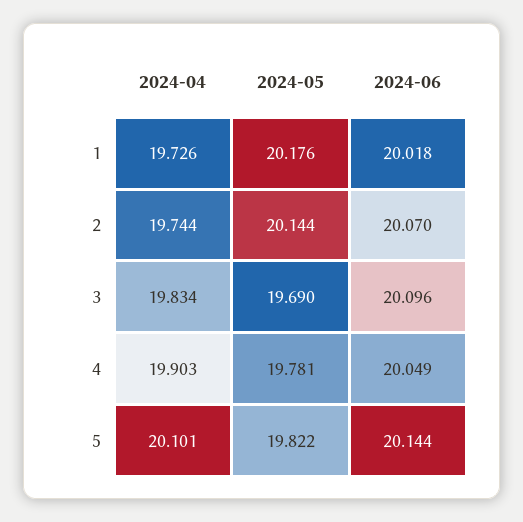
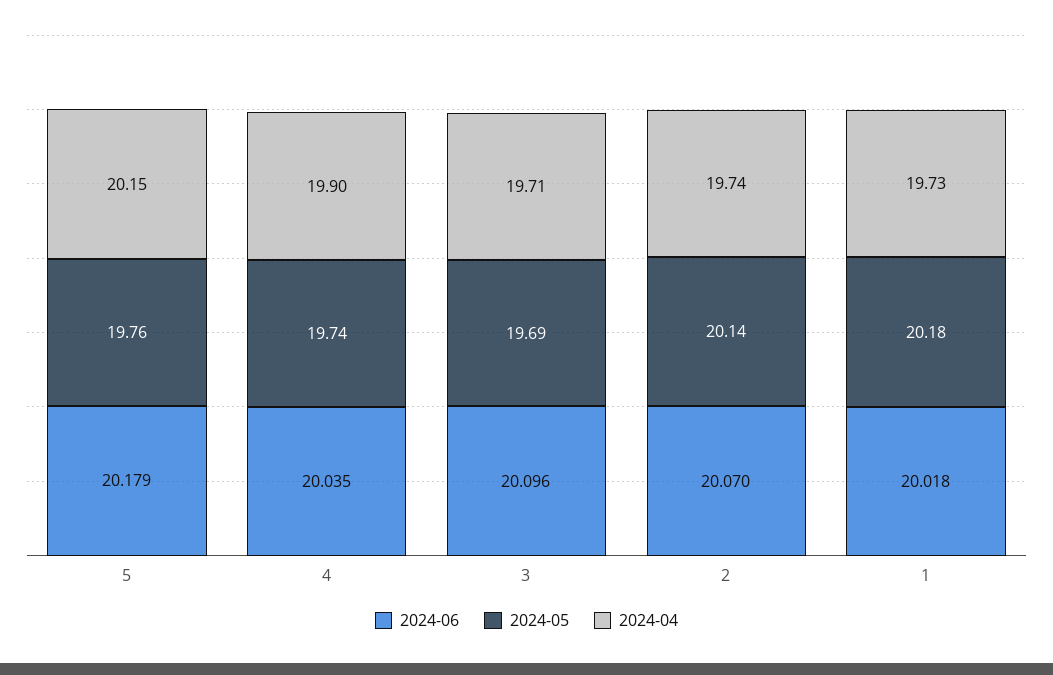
  {
    "2024-04": {
      "1": 19.726,
      "2": 19.744,
-     "3": 19.834,
+     "3": 19.71,
      "4": 19.903,
-     "5": 20.101
+     "5": 20.15
    },
    "2024-05": {
      "1": 20.176,
      "2": 20.144,
      "3": 19.69,
-     "4": 19.781,
+     "4": 19.74,
-     "5": 19.822
+     "5": 19.76
    },
    "2024-06": {
      "1": 20.018,
      "2": 20.07,
      "3": 20.096,
-     "4": 20.049,
+     "4": 20.035,
-     "5": 20.144
+     "5": 20.179
    }
  }

